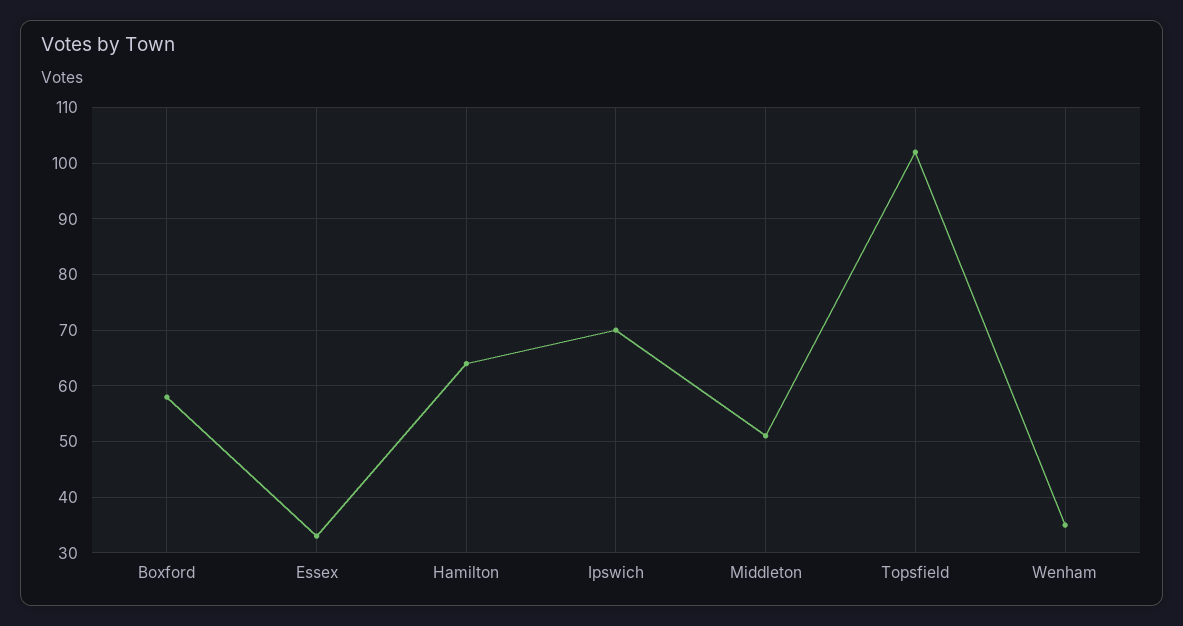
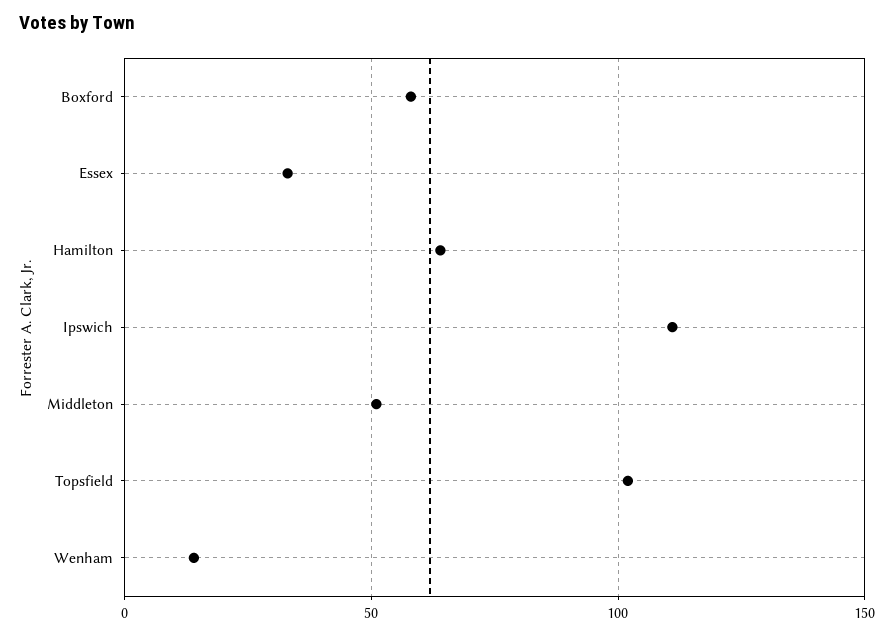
  {
    "Boxford": 60,
    "Essex": 35,
    "Hamilton": 65,
-   "Ipswich": 70,
+   "Ipswich": 110,
    "Middleton": 50,
    "Topsfield": 100,
-   "Wenham": 35
+   "Wenham": 15
  }

